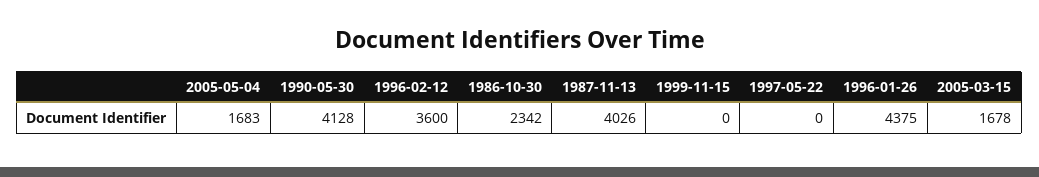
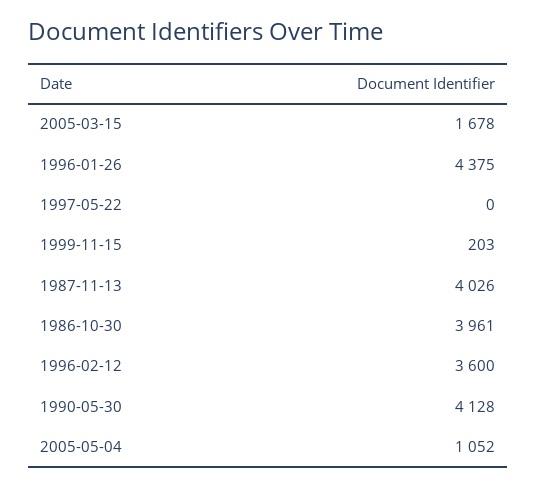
  {
-   "2005-05-04": 1683,
+   "2005-05-04": 1052,
    "1990-05-30": 4128,
    "1996-02-12": 3600,
-   "1986-10-30": 2342,
+   "1986-10-30": 3961,
    "1987-11-13": 4026,
-   "1999-11-15": 0,
+   "1999-11-15": 203,
    "1997-05-22": 0,
    "1996-01-26": 4375,
    "2005-03-15": 1678
  }

